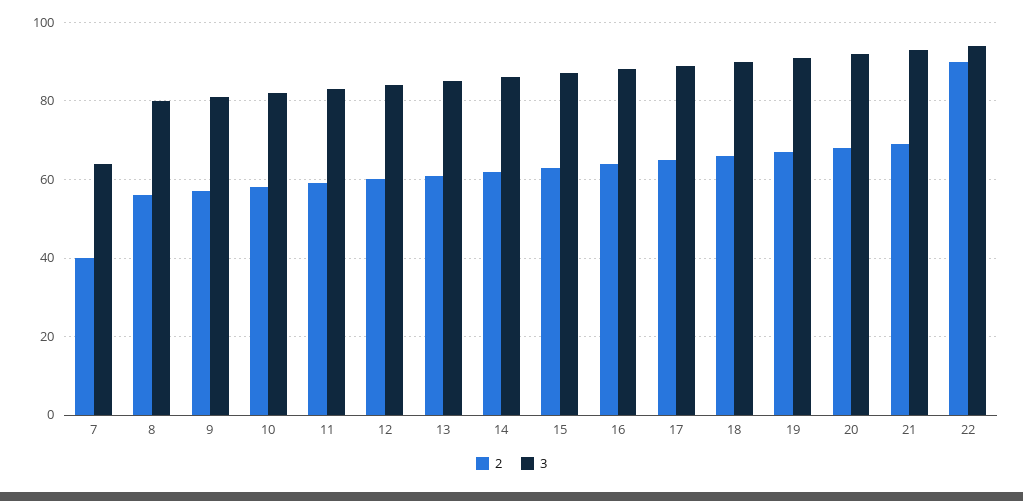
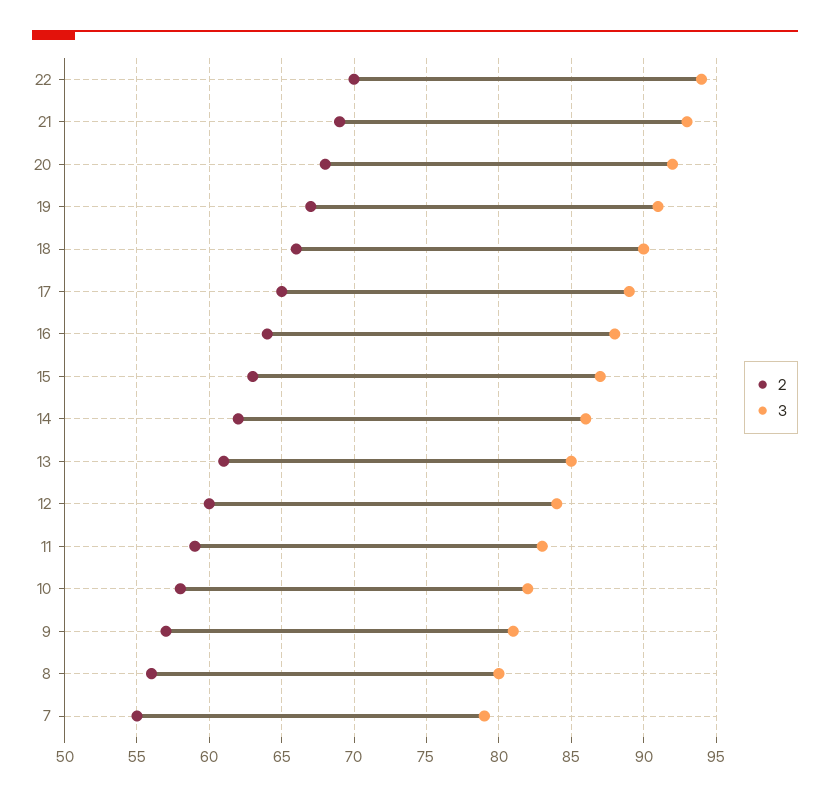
  {
    "2": {
-     "7": 40,
+     "7": 55,
      "8": 56,
      "9": 57,
      "10": 58,
      "11": 59,
      "12": 60,
      "13": 61,
      "14": 62,
      "15": 63,
      "16": 64,
      "17": 65,
      "18": 66,
      "19": 67,
      "20": 68,
      "21": 69,
-     "22": 90
+     "22": 70
    },
    "3": {
-     "7": 65,
+     "7": 79,
      "8": 80,
      "9": 81,
      "10": 82,
      "11": 83,
      "12": 84,
      "13": 85,
      "14": 86,
      "15": 87,
      "16": 88,
      "17": 89,
      "18": 90,
      "19": 91,
      "20": 92,
      "21": 93,
      "22": 94
    }
  }

